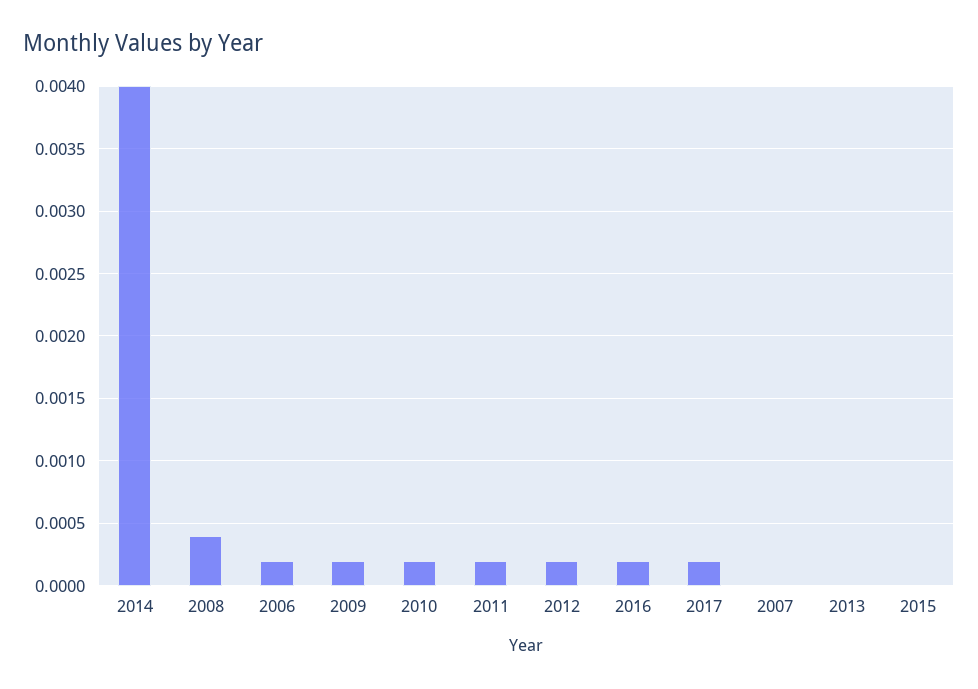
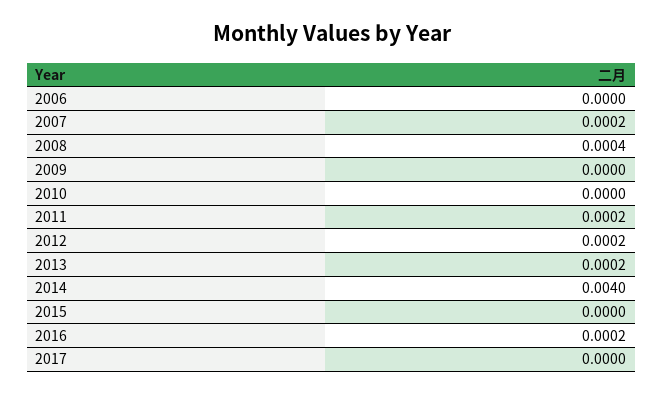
  {
    "2014": 0.004,
    "2008": 0.0004,
-   "2006": 0.0002,
+   "2006": 0,
-   "2009": 0.0002,
+   "2009": 0,
-   "2010": 0.0002,
+   "2010": 0,
    "2011": 0.0002,
    "2012": 0.0002,
    "2016": 0.0002,
-   "2017": 0.0002,
+   "2017": 0,
-   "2007": 0,
+   "2007": 0.0002,
-   "2013": 0,
+   "2013": 0.0002,
    "2015": 0
  }

